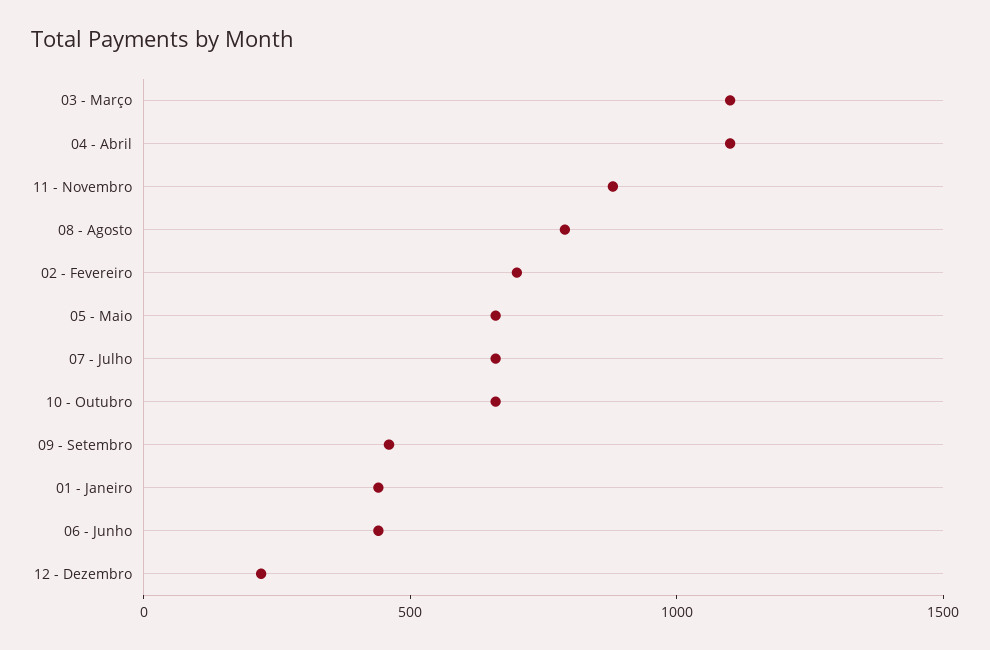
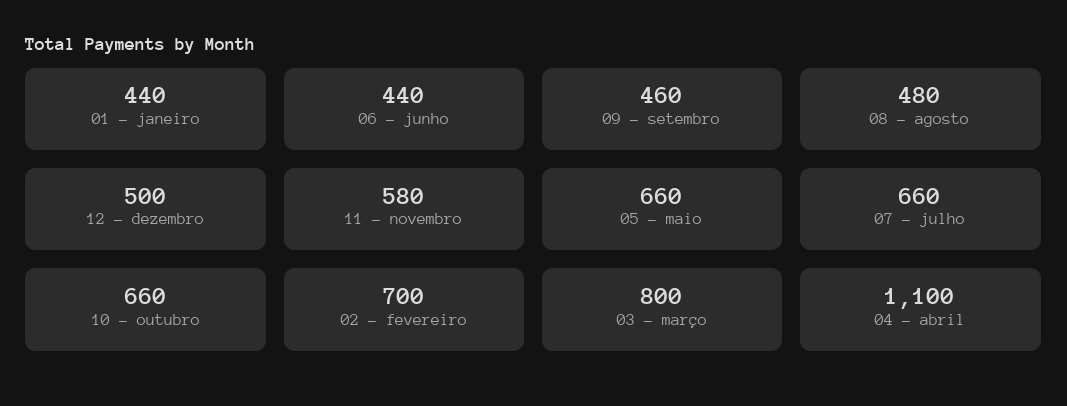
  {
-   "03 - Março": 1100,
+   "03 - Março": 800,
    "04 - Abril": 1100,
-   "11 - Novembro": 900,
+   "11 - Novembro": 580,
-   "08 - Agosto": 800,
+   "08 - Agosto": 480,
    "02 - Fevereiro": 700,
    "05 - Maio": 660,
    "07 - Julho": 660,
    "10 - Outubro": 660,
    "09 - Setembro": 460,
    "01 - Janeiro": 440,
    "06 - Junho": 440,
-   "12 - Dezembro": 200
+   "12 - Dezembro": 500
  }

